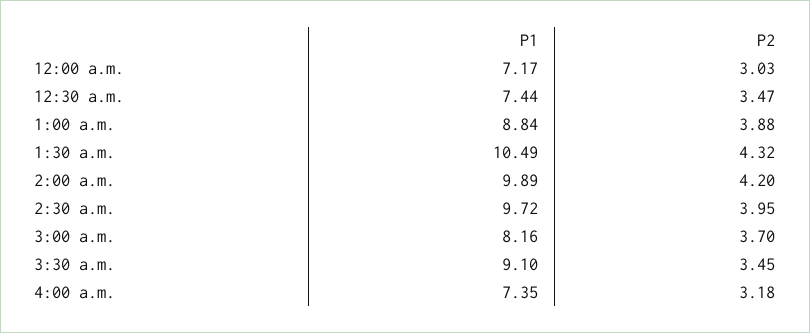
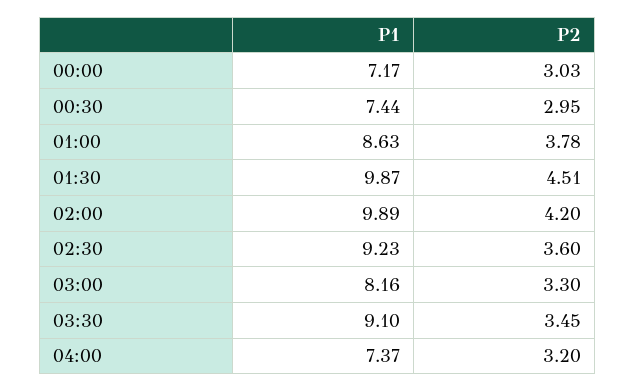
  {
    "P1": {
      "12:00 a.m.": 7.17,
      "12:30 a.m.": 7.44,
-     "1:00 a.m.": 8.84,
+     "1:00 a.m.": 8.63,
-     "1:30 a.m.": 10.49,
+     "1:30 a.m.": 9.87,
      "2:00 a.m.": 9.89,
-     "2:30 a.m.": 9.72,
+     "2:30 a.m.": 9.23,
      "3:00 a.m.": 8.16,
      "3:30 a.m.": 9.1,
-     "4:00 a.m.": 7.35
+     "4:00 a.m.": 7.37
    },
    "P2": {
      "12:00 a.m.": 3.03,
-     "12:30 a.m.": 3.47,
+     "12:30 a.m.": 2.95,
-     "1:00 a.m.": 3.88,
+     "1:00 a.m.": 3.78,
-     "1:30 a.m.": 4.32,
+     "1:30 a.m.": 4.51,
      "2:00 a.m.": 4.2,
-     "2:30 a.m.": 3.95,
+     "2:30 a.m.": 3.6,
-     "3:00 a.m.": 3.7,
+     "3:00 a.m.": 3.3,
      "3:30 a.m.": 3.45,
-     "4:00 a.m.": 3.18
+     "4:00 a.m.": 3.2
    }
  }

